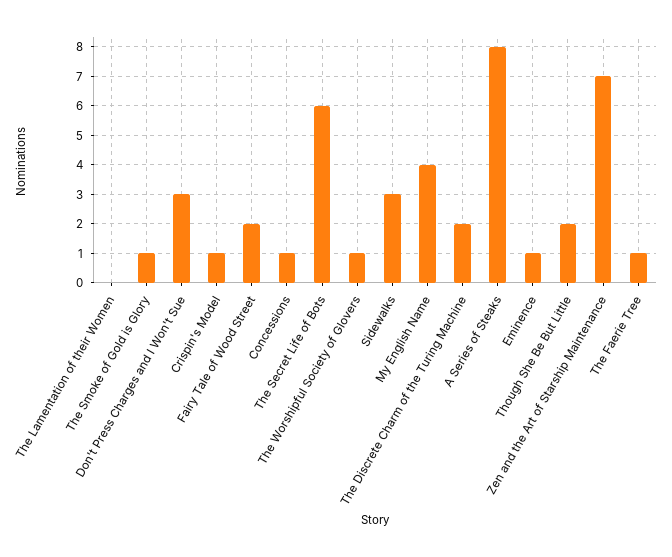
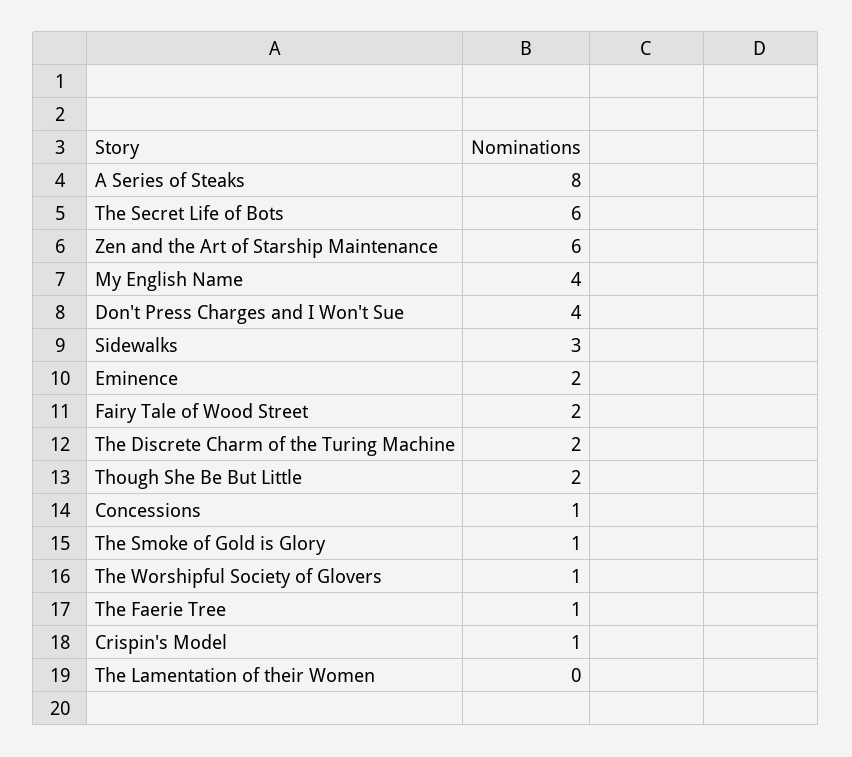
  {
    "The Lamentation of their Women": 0,
    "The Smoke of Gold is Glory": 1,
-   "Don't Press Charges and I Won't Sue": 3,
+   "Don't Press Charges and I Won't Sue": 4,
    "Crispin's Model": 1,
    "Fairy Tale of Wood Street": 2,
    "Concessions": 1,
    "The Secret Life of Bots": 6,
    "The Worshipful Society of Glovers": 1,
    "Sidewalks": 3,
    "My English Name": 4,
    "The Discrete Charm of the Turing Machine": 2,
    "A Series of Steaks": 8,
-   "Eminence": 1,
+   "Eminence": 2,
    "Though She Be But Little": 2,
-   "Zen and the Art of Starship Maintenance": 7,
+   "Zen and the Art of Starship Maintenance": 6,
    "The Faerie Tree": 1
  }

